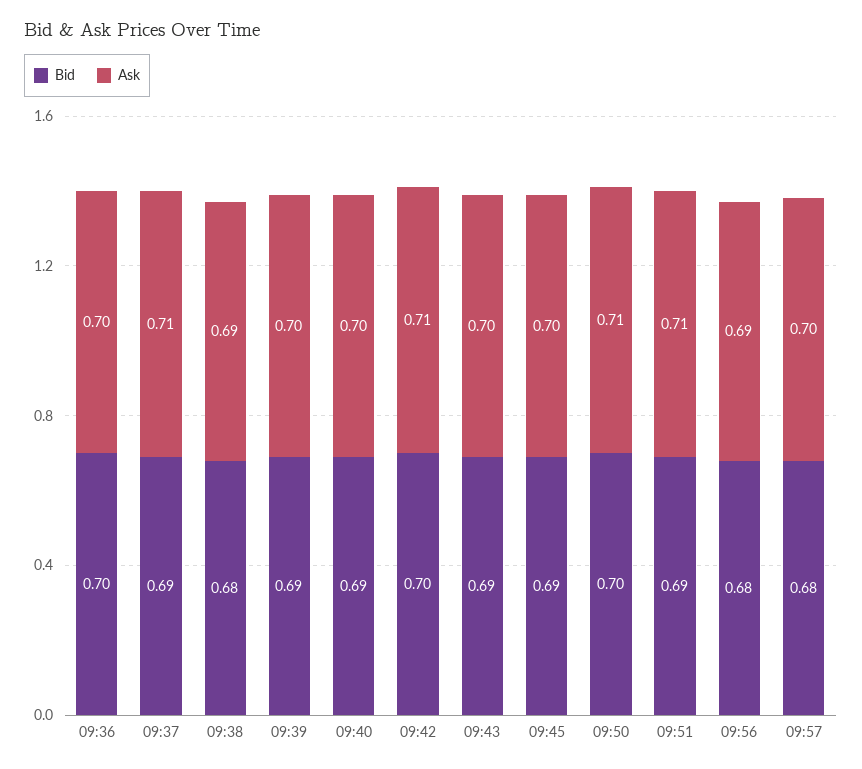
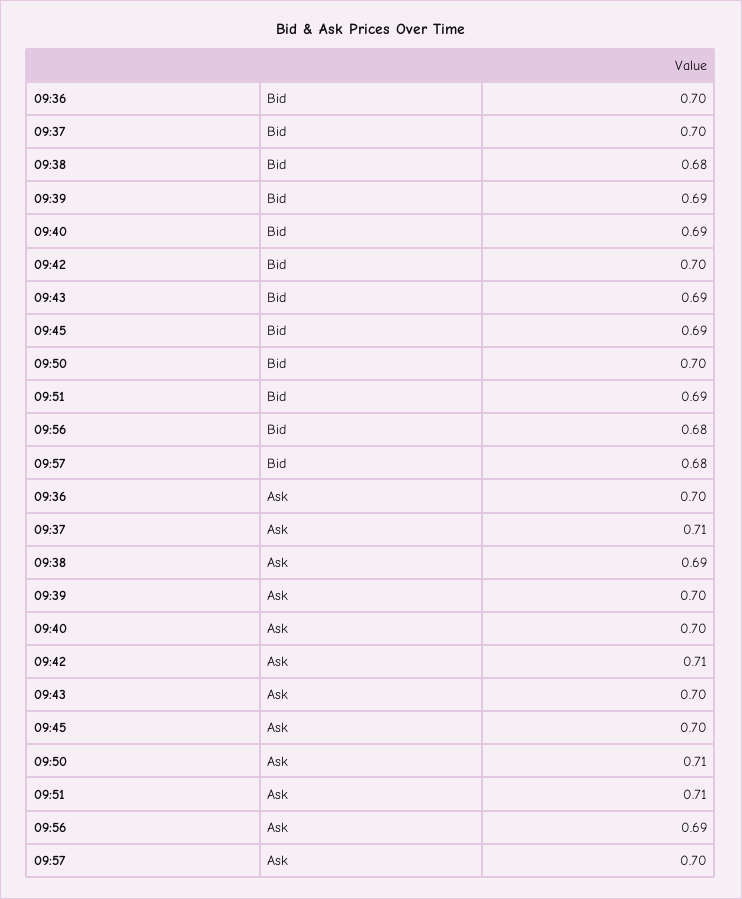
  {
    "Bid": {
      "09:36": 0.7,
-     "09:37": 0.69,
+     "09:37": 0.7,
      "09:38": 0.68,
      "09:39": 0.69,
      "09:40": 0.69,
      "09:42": 0.7,
      "09:43": 0.69,
      "09:45": 0.69,
      "09:50": 0.7,
      "09:51": 0.69,
      "09:56": 0.68,
      "09:57": 0.68
    },
    "Ask": {
      "09:36": 0.7,
      "09:37": 0.71,
      "09:38": 0.69,
      "09:39": 0.7,
      "09:40": 0.7,
      "09:42": 0.71,
      "09:43": 0.7,
      "09:45": 0.7,
      "09:50": 0.71,
      "09:51": 0.71,
      "09:56": 0.69,
      "09:57": 0.7
    }
  }

